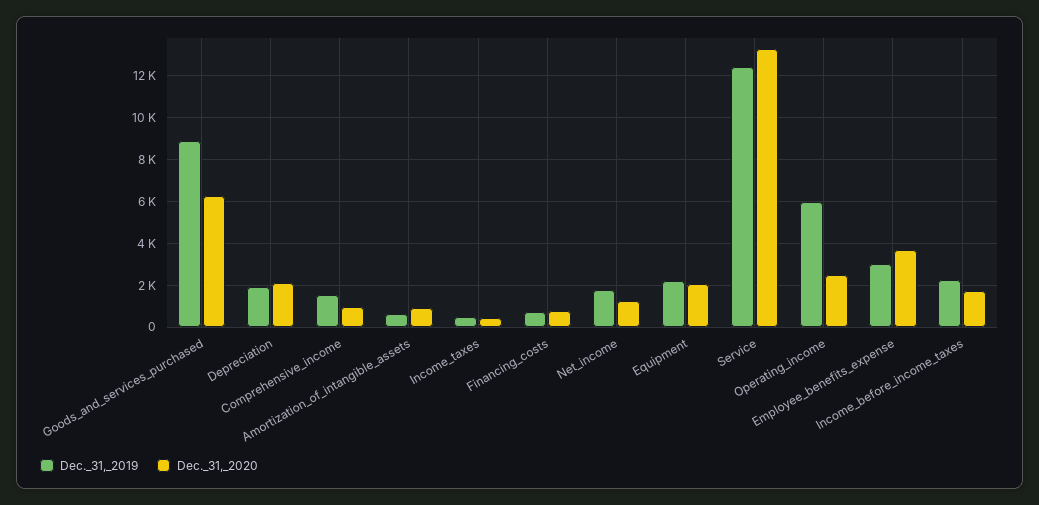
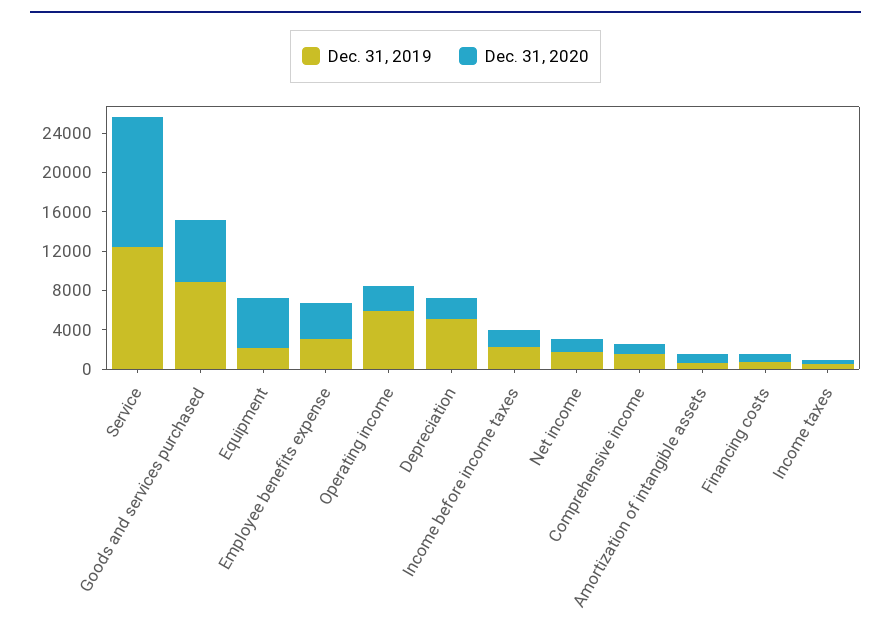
  {
    "Dec._31,_2019": {
      "Goods_and_services_purchased": 9000,
-     "Depreciation": 2000,
+     "Depreciation": 5000,
      "Comprehensive_income": 1500,
      "Amortization_of_intangible_assets": 500,
      "Income_taxes": 500,
      "Financing_costs": 500,
      "Net_income": 2000,
      "Equipment": 2000,
      "Service": 12500,
      "Operating_income": 6000,
      "Employee_benefits_expense": 3000,
      "Income_before_income_taxes": 2000
    },
    "Dec._31,_2020": {
      "Goods_and_services_purchased": 6500,
      "Depreciation": 2000,
      "Comprehensive_income": 1000,
      "Amortization_of_intangible_assets": 1000,
      "Income_taxes": 500,
      "Financing_costs": 1000,
      "Net_income": 1500,
-     "Equipment": 2000,
+     "Equipment": 5000,
      "Service": 13500,
      "Operating_income": 2500,
      "Employee_benefits_expense": 3500,
      "Income_before_income_taxes": 1500
    }
  }

